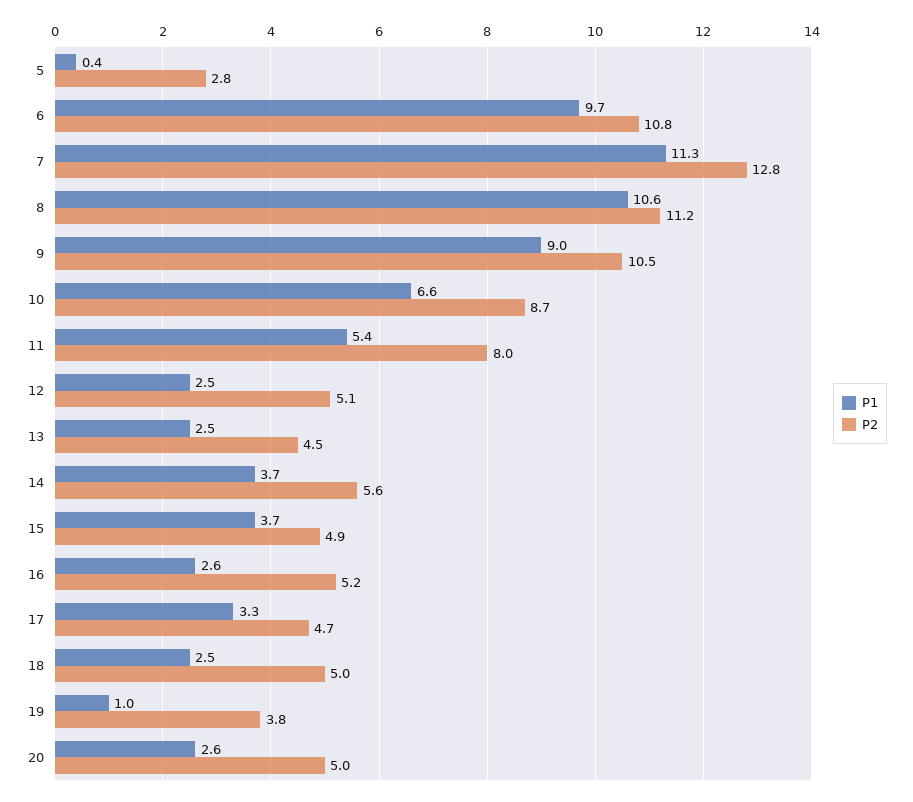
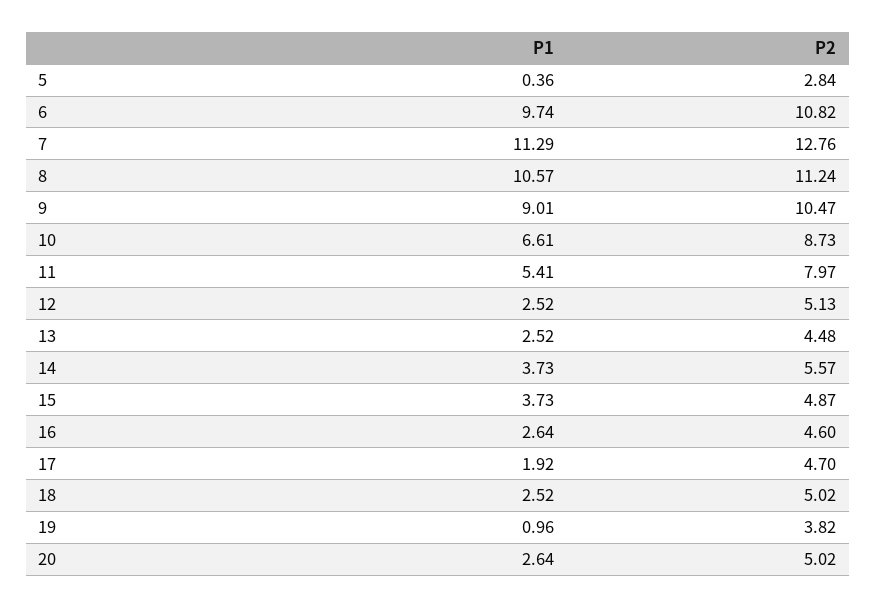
  {
    "P1": {
      "5": 0.36,
      "6": 9.74,
      "7": 11.29,
      "8": 10.57,
      "9": 9.01,
      "10": 6.61,
      "11": 5.41,
      "12": 2.52,
      "13": 2.52,
      "14": 3.73,
      "15": 3.73,
      "16": 2.64,
-     "17": 3.3,
+     "17": 1.92,
      "18": 2.52,
      "19": 0.96,
      "20": 2.64
    },
    "P2": {
      "5": 2.84,
      "6": 10.82,
      "7": 12.76,
      "8": 11.24,
      "9": 10.47,
      "10": 8.73,
      "11": 7.97,
      "12": 5.13,
      "13": 4.48,
      "14": 5.57,
      "15": 4.87,
-     "16": 5.2,
+     "16": 4.6,
      "17": 4.7,
      "18": 5.02,
      "19": 3.82,
      "20": 5.02
    }
  }

